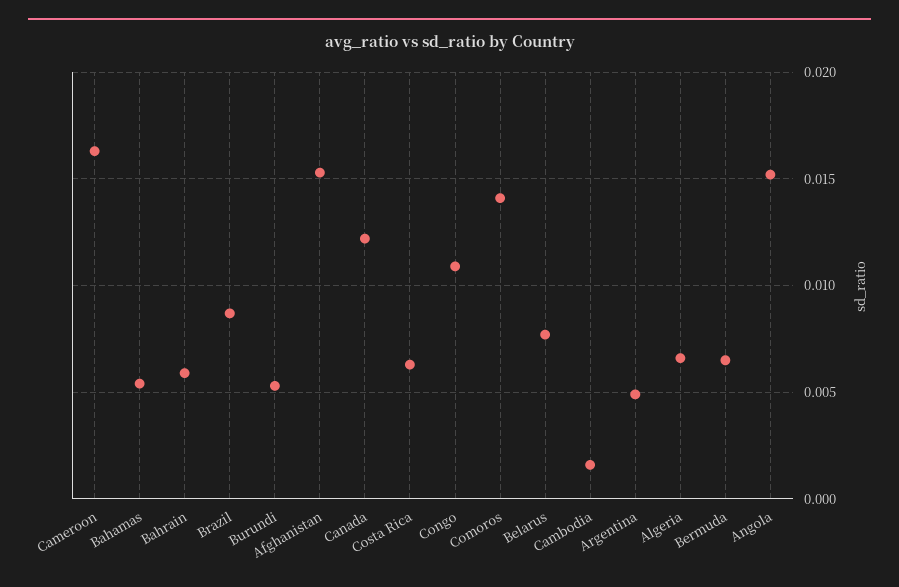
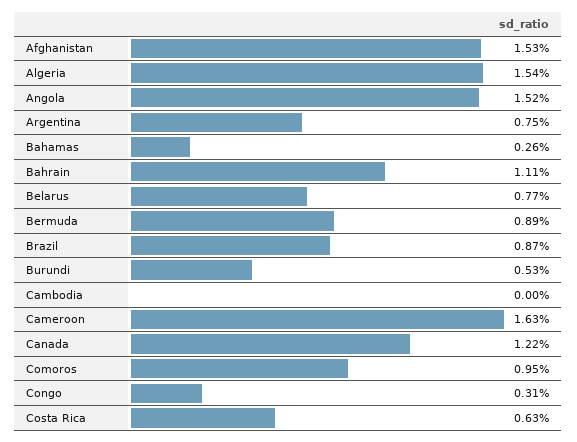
  {
    "Cameroon": 0.0163,
-   "Bahamas": 0.0055,
+   "Bahamas": 0.0026,
-   "Bahrain": 0.006,
+   "Bahrain": 0.0111,
    "Brazil": 0.0087,
    "Burundi": 0.0053,
    "Afghanistan": 0.0153,
    "Canada": 0.0122,
    "Costa Rica": 0.0063,
-   "Congo": 0.011,
+   "Congo": 0.0031,
-   "Comoros": 0.014,
+   "Comoros": 0.0095,
    "Belarus": 0.0077,
-   "Cambodia": 0.0015,
+   "Cambodia": 0,
-   "Argentina": 0.005,
+   "Argentina": 0.0075,
-   "Algeria": 0.0065,
+   "Algeria": 0.0154,
-   "Bermuda": 0.0065,
+   "Bermuda": 0.0089,
    "Angola": 0.0152
  }

